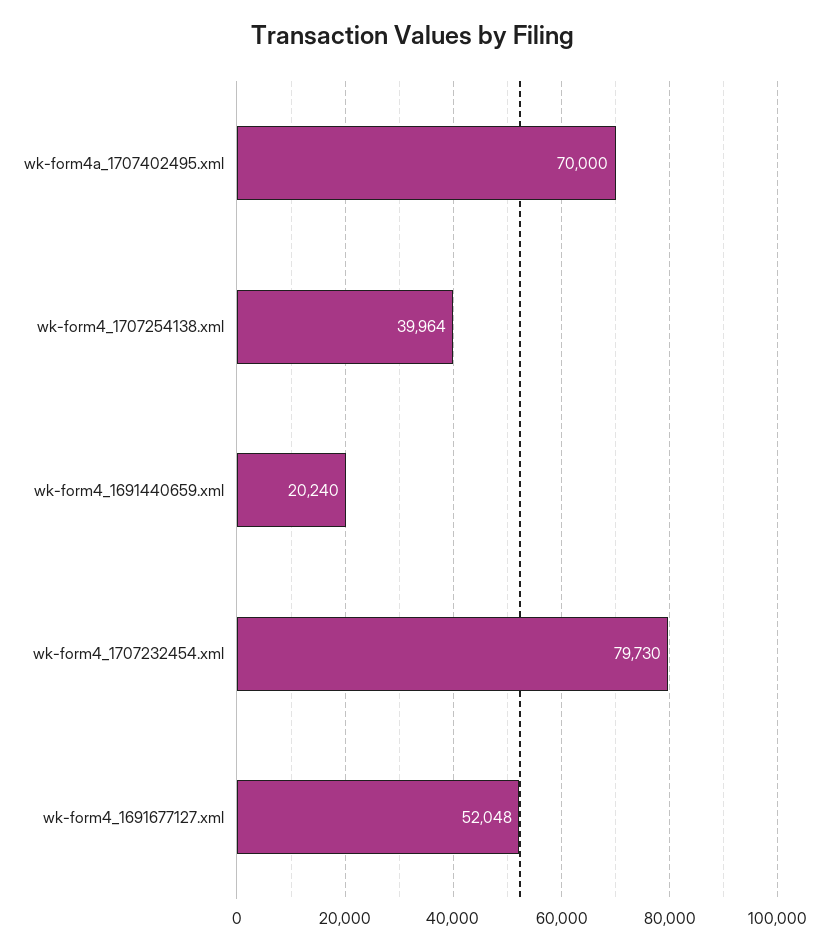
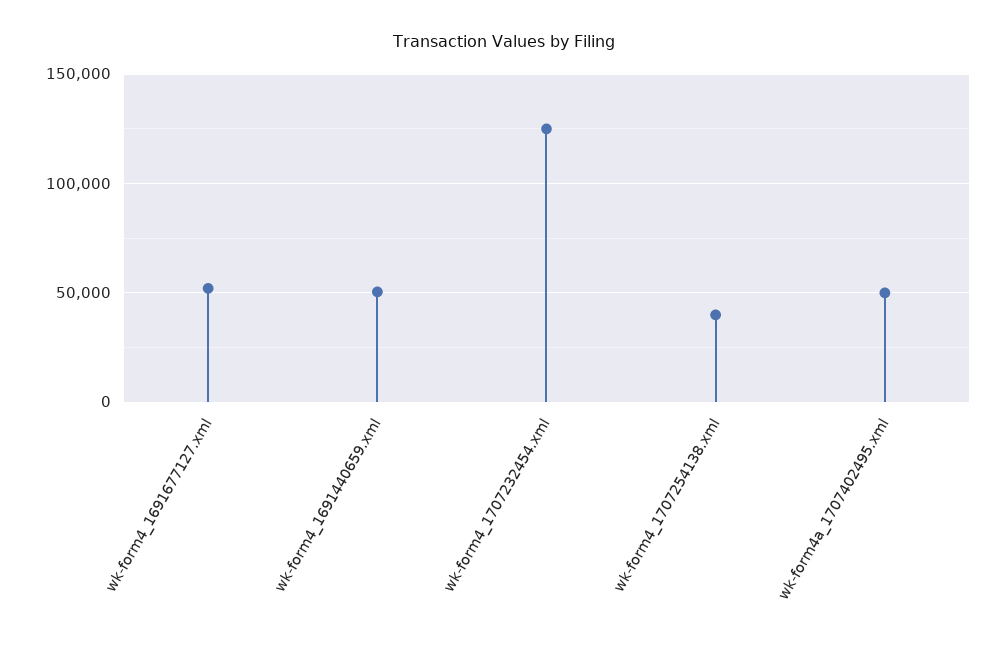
  {
-   "wk-form4a_1707402495.xml": 70000,
+   "wk-form4a_1707402495.xml": 50000,
    "wk-form4_1707254138.xml": 39964,
-   "wk-form4_1691440659.xml": 20240,
+   "wk-form4_1691440659.xml": 50000,
-   "wk-form4_1707232454.xml": 79730,
+   "wk-form4_1707232454.xml": 125000,
    "wk-form4_1691677127.xml": 52048
  }

